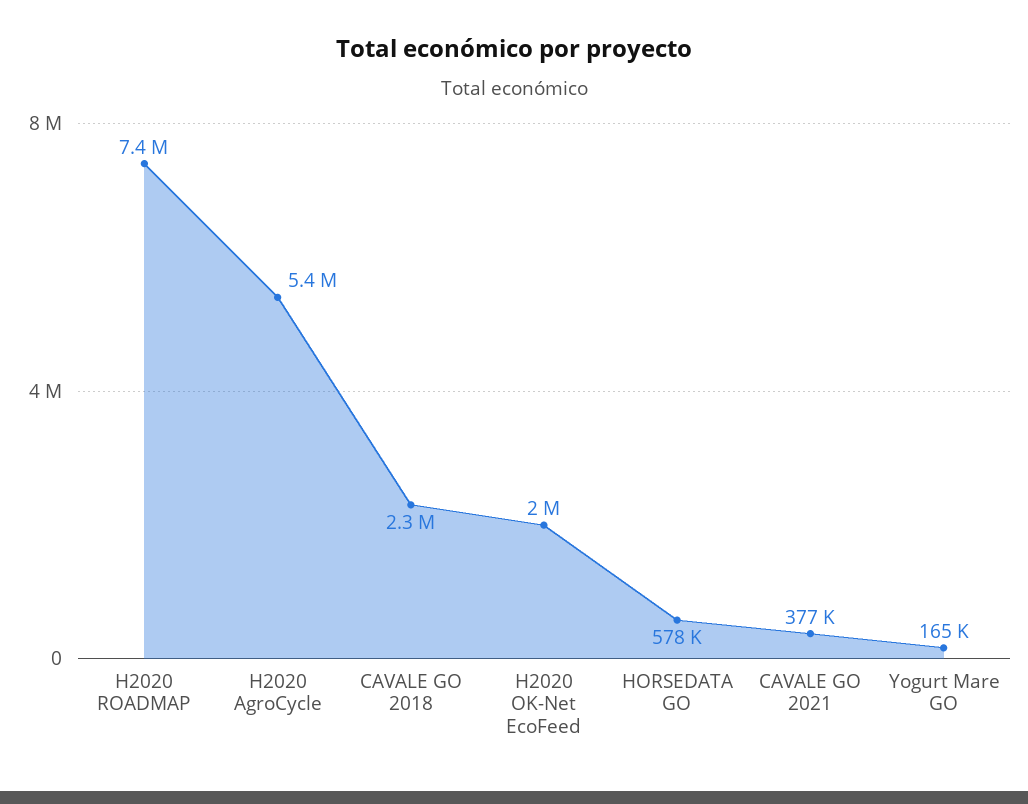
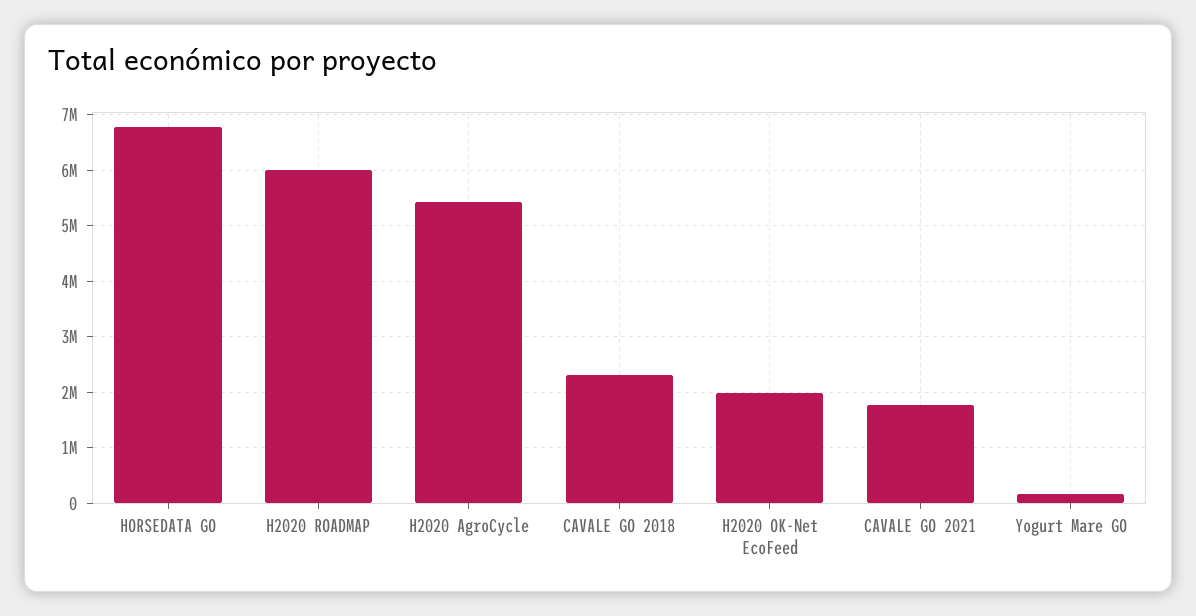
  {
-   "H2020 ROADMAP": 7400000,
+   "H2020 ROADMAP": 6000000,
    "H2020 AgroCycle": 5400000,
    "CAVALE GO 2018": 2300000,
    "H2020 OK-Net EcoFeed": 2000000,
-   "HORSEDATA GO": 578000,
+   "HORSEDATA GO": 6800000,
-   "CAVALE GO 2021": 377000,
+   "CAVALE GO 2021": 1800000,
    "Yogurt Mare GO": 165000
  }

